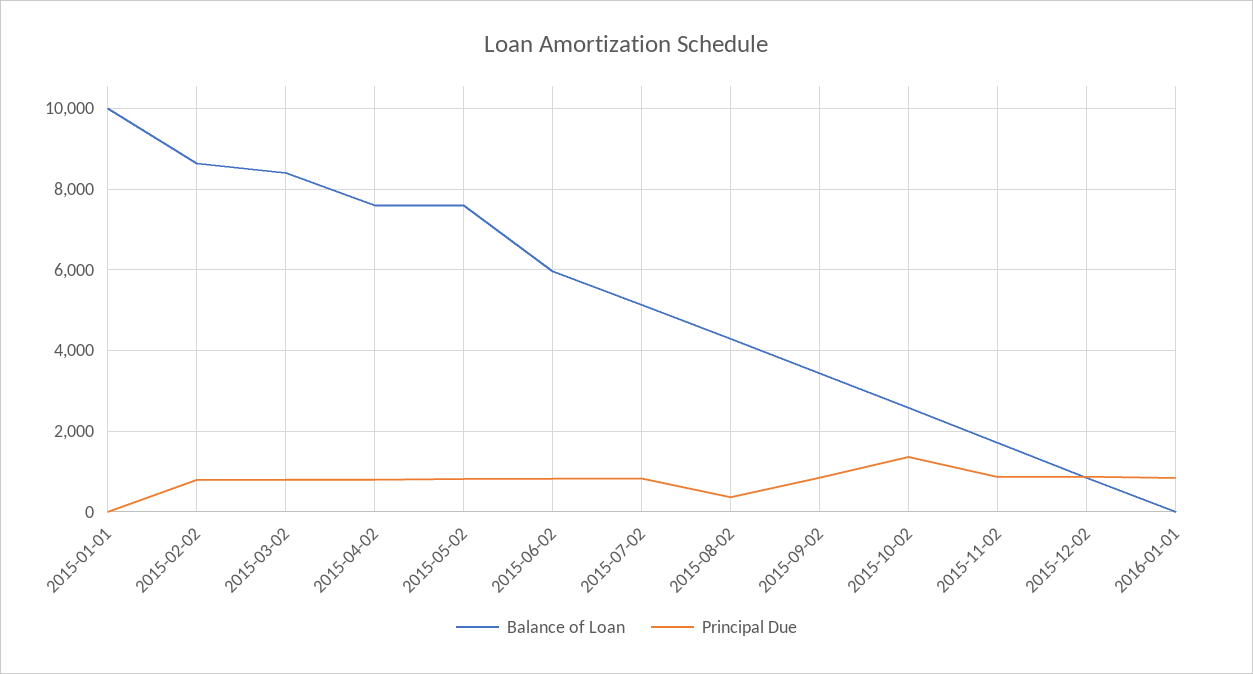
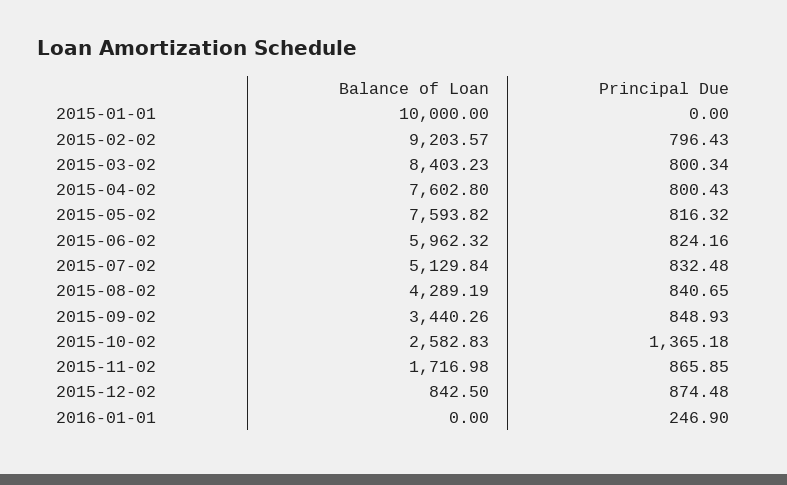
  {
    "Balance of Loan": {
      "2015-01-01": 10000,
-     "2015-02-02": 8600,
+     "2015-02-02": 9203.57,
      "2015-03-02": 8403.23,
      "2015-04-02": 7602.8,
      "2015-05-02": 7593.82,
      "2015-06-02": 5962.32,
      "2015-07-02": 5129.84,
      "2015-08-02": 4289.19,
      "2015-09-02": 3440.26,
      "2015-10-02": 2582.83,
      "2015-11-02": 1716.98,
      "2015-12-02": 842.5,
      "2016-01-01": 0
    },
    "Principal Due": {
      "2015-01-01": 0,
      "2015-02-02": 796.43,
      "2015-03-02": 800.34,
      "2015-04-02": 800.43,
      "2015-05-02": 816.32,
      "2015-06-02": 824.16,
      "2015-07-02": 832.48,
-     "2015-08-02": 400,
+     "2015-08-02": 840.65,
      "2015-09-02": 848.93,
      "2015-10-02": 1365.18,
      "2015-11-02": 865.85,
      "2015-12-02": 874.48,
-     "2016-01-01": 800
+     "2016-01-01": 246.9
    }
  }

